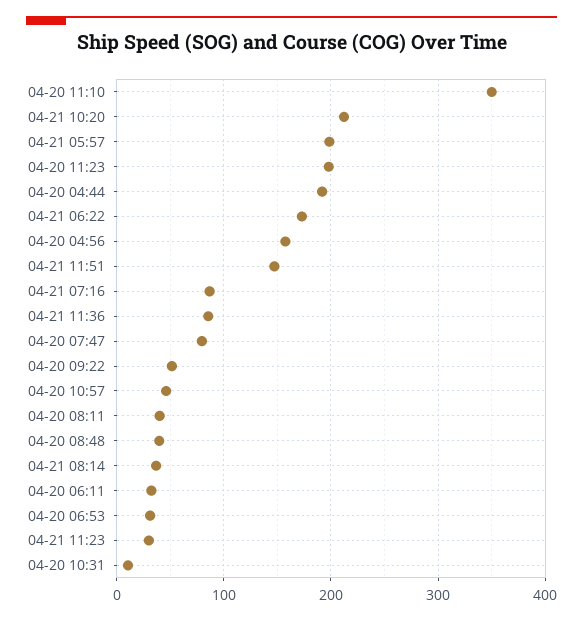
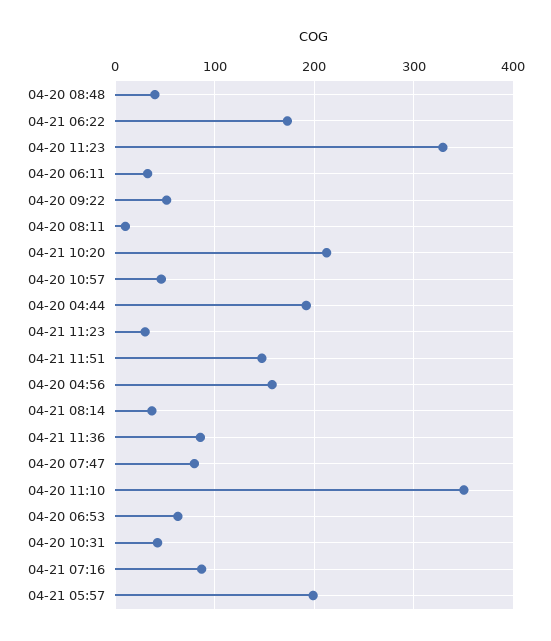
  {
    "04-20 11:10": 350,
    "04-21 10:20": 210,
    "04-21 05:57": 200,
-   "04-20 11:23": 200,
+   "04-20 11:23": 330,
    "04-20 04:44": 190,
    "04-21 06:22": 170,
    "04-20 04:56": 160,
    "04-21 11:51": 150,
    "04-21 07:16": 90,
    "04-21 11:36": 90,
    "04-20 07:47": 80,
    "04-20 09:22": 50,
    "04-20 10:57": 50,
-   "04-20 08:11": 40,
+   "04-20 08:11": 10,
    "04-20 08:48": 40,
    "04-21 08:14": 40,
    "04-20 06:11": 30,
-   "04-20 06:53": 30,
+   "04-20 06:53": 60,
    "04-21 11:23": 30,
-   "04-20 10:31": 10
+   "04-20 10:31": 40
  }

